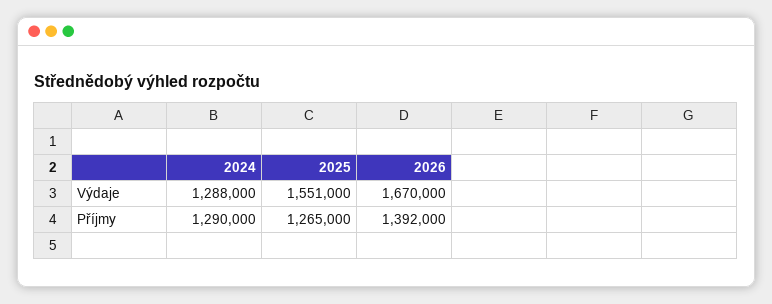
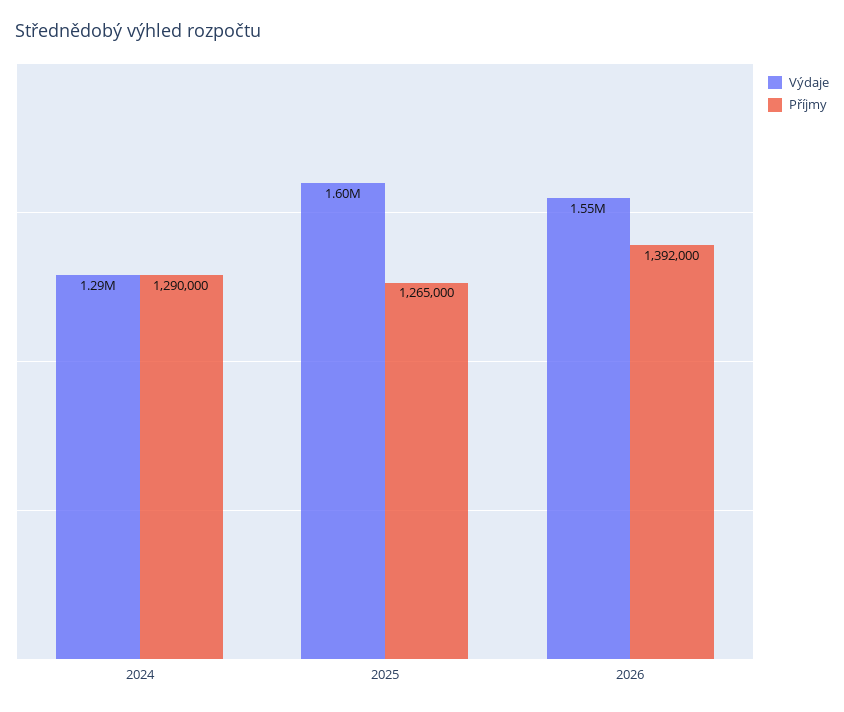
  {
    "Výdaje": {
      "2024": 1288000,
-     "2025": 1551000,
+     "2025": 1600000,
-     "2026": 1670000
+     "2026": 1550000
    },
    "Příjmy": {
      "2024": 1290000,
      "2025": 1265000,
      "2026": 1392000
    }
  }

